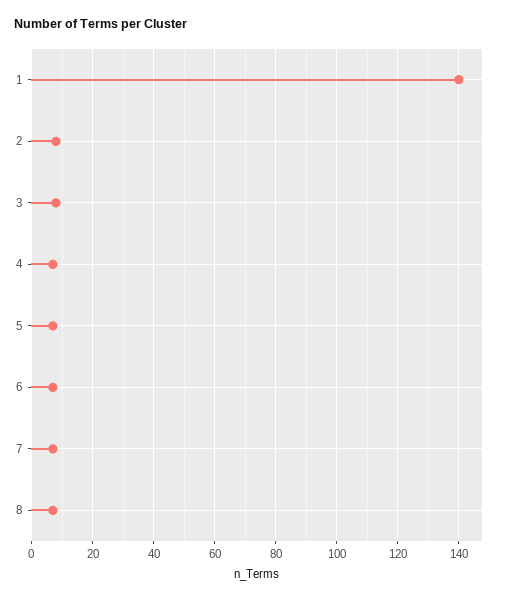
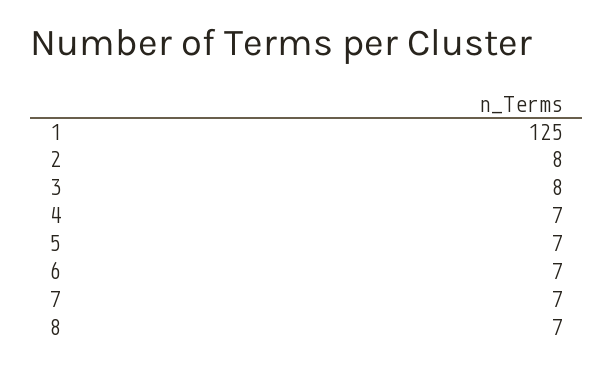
  {
-   "1": 140,
+   "1": 125,
    "2": 8,
    "3": 8,
    "4": 7,
    "5": 7,
    "6": 7,
    "7": 7,
    "8": 7
  }

